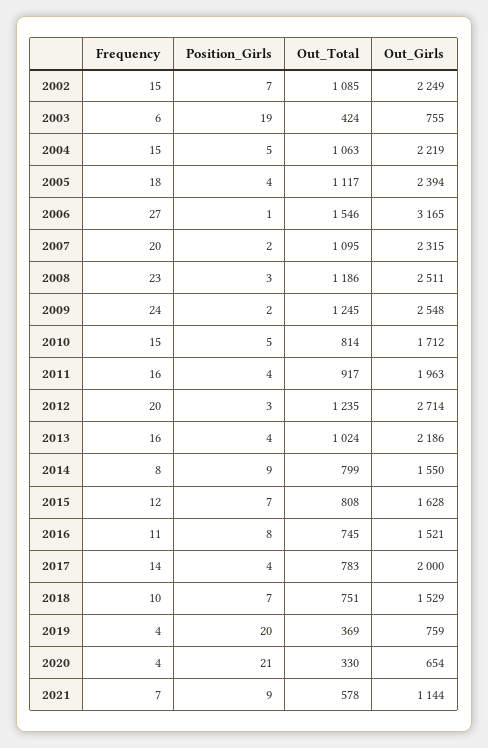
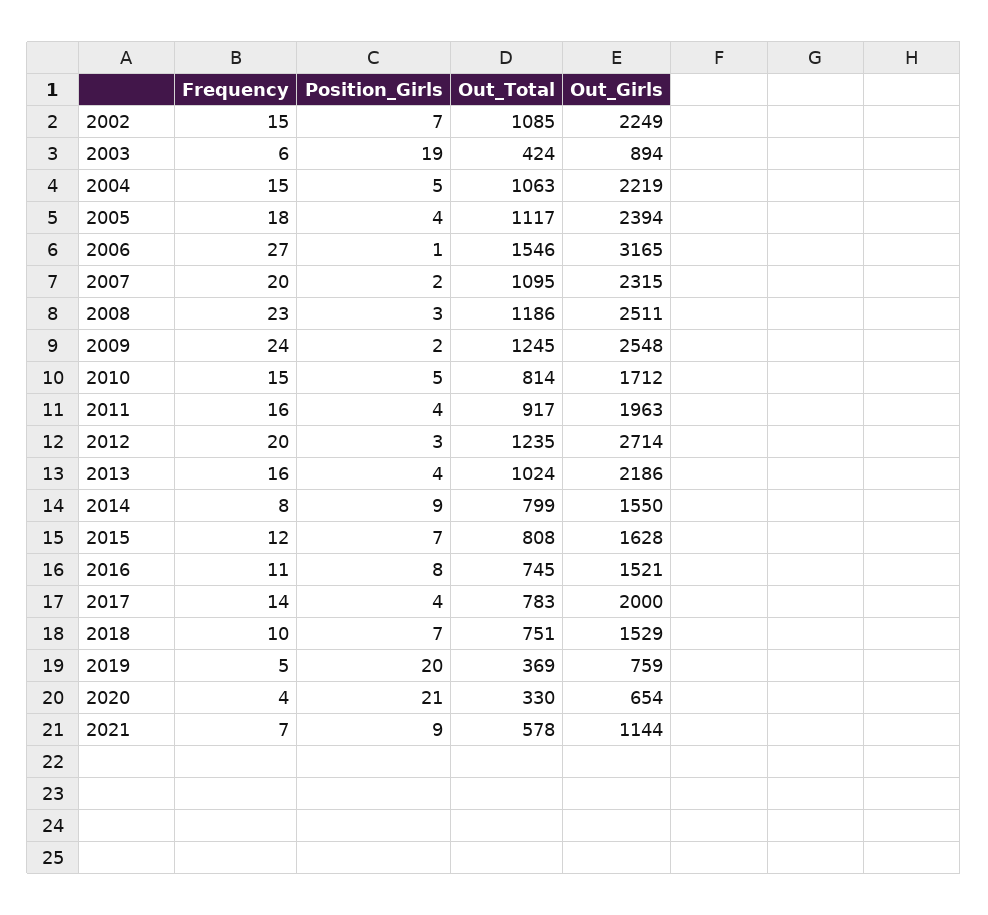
  {
    "Frequency": {
      "2002": 15,
      "2003": 6,
      "2004": 15,
      "2005": 18,
      "2006": 27,
      "2007": 20,
      "2008": 23,
      "2009": 24,
      "2010": 15,
      "2011": 16,
      "2012": 20,
      "2013": 16,
      "2014": 8,
      "2015": 12,
      "2016": 11,
      "2017": 14,
      "2018": 10,
-     "2019": 4,
+     "2019": 5,
      "2020": 4,
      "2021": 7
    },
    "Position_Girls": {
      "2002": 7,
      "2003": 19,
      "2004": 5,
      "2005": 4,
      "2006": 1,
      "2007": 2,
      "2008": 3,
      "2009": 2,
      "2010": 5,
      "2011": 4,
      "2012": 3,
      "2013": 4,
      "2014": 9,
      "2015": 7,
      "2016": 8,
      "2017": 4,
      "2018": 7,
      "2019": 20,
      "2020": 21,
      "2021": 9
    },
    "Out_Total": {
      "2002": 1085,
      "2003": 424,
      "2004": 1063,
      "2005": 1117,
      "2006": 1546,
      "2007": 1095,
      "2008": 1186,
      "2009": 1245,
      "2010": 814,
      "2011": 917,
      "2012": 1235,
      "2013": 1024,
      "2014": 799,
      "2015": 808,
      "2016": 745,
      "2017": 783,
      "2018": 751,
      "2019": 369,
      "2020": 330,
      "2021": 578
    },
    "Out_Girls": {
      "2002": 2249,
-     "2003": 755,
+     "2003": 894,
      "2004": 2219,
      "2005": 2394,
      "2006": 3165,
      "2007": 2315,
      "2008": 2511,
      "2009": 2548,
      "2010": 1712,
      "2011": 1963,
      "2012": 2714,
      "2013": 2186,
      "2014": 1550,
      "2015": 1628,
      "2016": 1521,
      "2017": 2000,
      "2018": 1529,
      "2019": 759,
      "2020": 654,
      "2021": 1144
    }
  }

